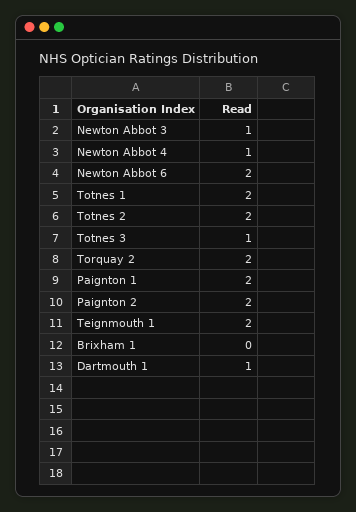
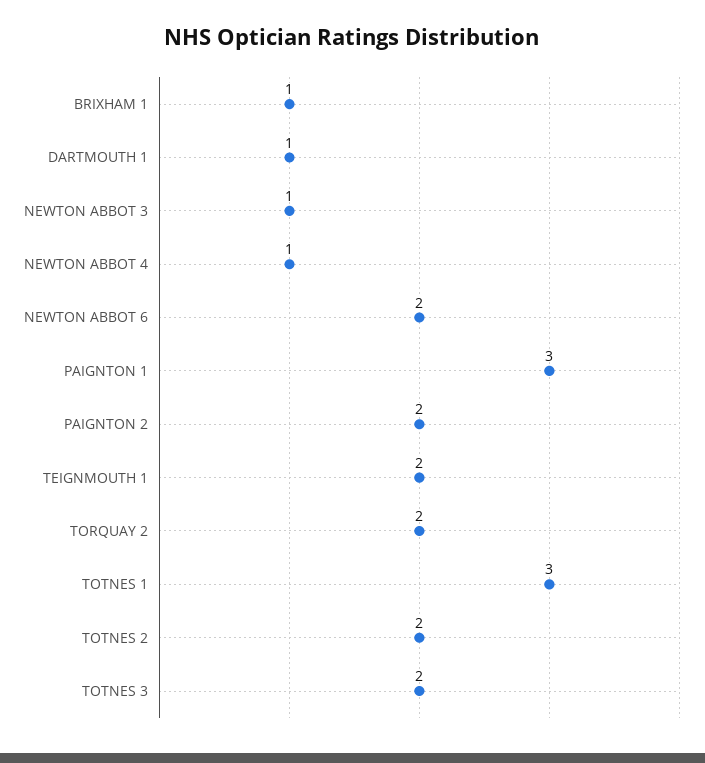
  {
    "Newton Abbot 3": 1,
    "Newton Abbot 4": 1,
    "Newton Abbot 6": 2,
-   "Totnes 1": 2,
+   "Totnes 1": 3,
    "Totnes 2": 2,
-   "Totnes 3": 1,
+   "Totnes 3": 2,
    "Torquay 2": 2,
-   "Paignton 1": 2,
+   "Paignton 1": 3,
    "Paignton 2": 2,
    "Teignmouth 1": 2,
-   "Brixham 1": 0,
+   "Brixham 1": 1,
    "Dartmouth 1": 1
  }

